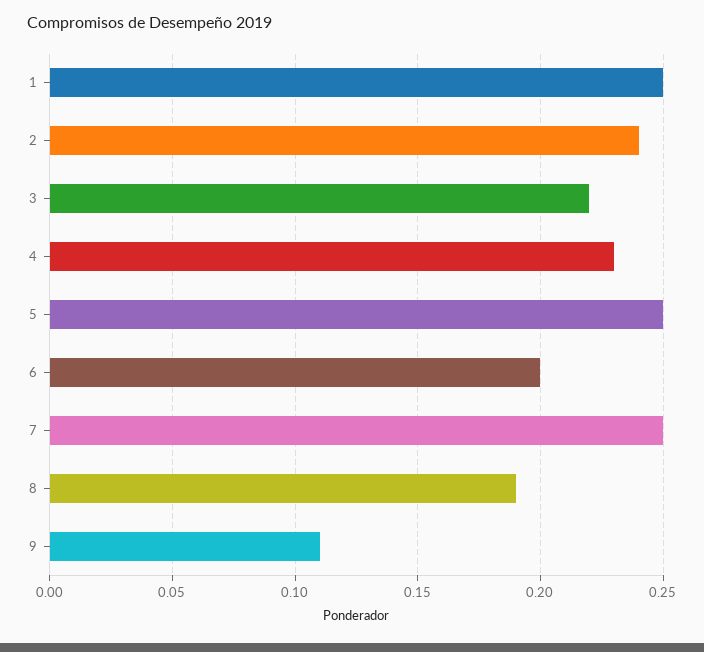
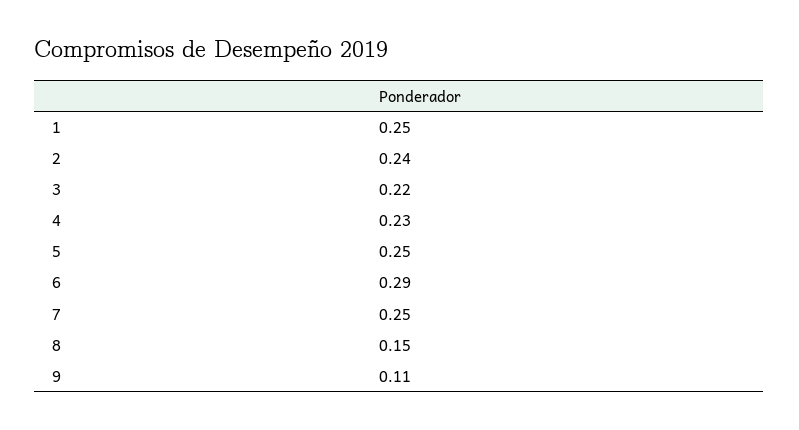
  {
    "1": 0.25,
    "2": 0.24,
    "3": 0.22,
    "4": 0.23,
    "5": 0.25,
-   "6": 0.2,
+   "6": 0.29,
    "7": 0.25,
-   "8": 0.19,
+   "8": 0.15,
    "9": 0.11
  }

